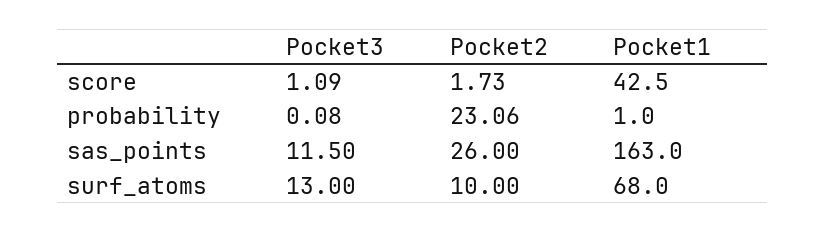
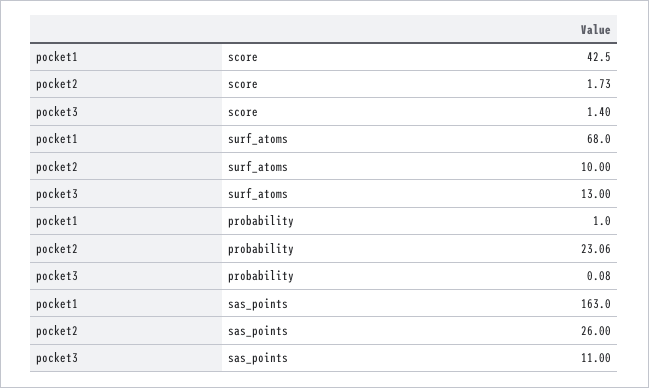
  {
    "Pocket3": {
-     "score": 1.09,
+     "score": 1.4,
      "probability": 0.08,
-     "sas_points": 11.5,
+     "sas_points": 11,
      "surf_atoms": 13
    },
    "Pocket2": {
      "score": 1.73,
      "probability": 23.06,
      "sas_points": 26,
      "surf_atoms": 10
    },
    "Pocket1": {
      "score": 42.5,
      "probability": 1,
      "sas_points": 163,
      "surf_atoms": 68
    }
  }

